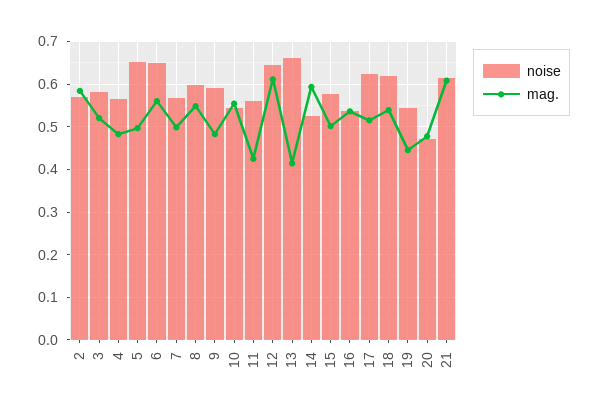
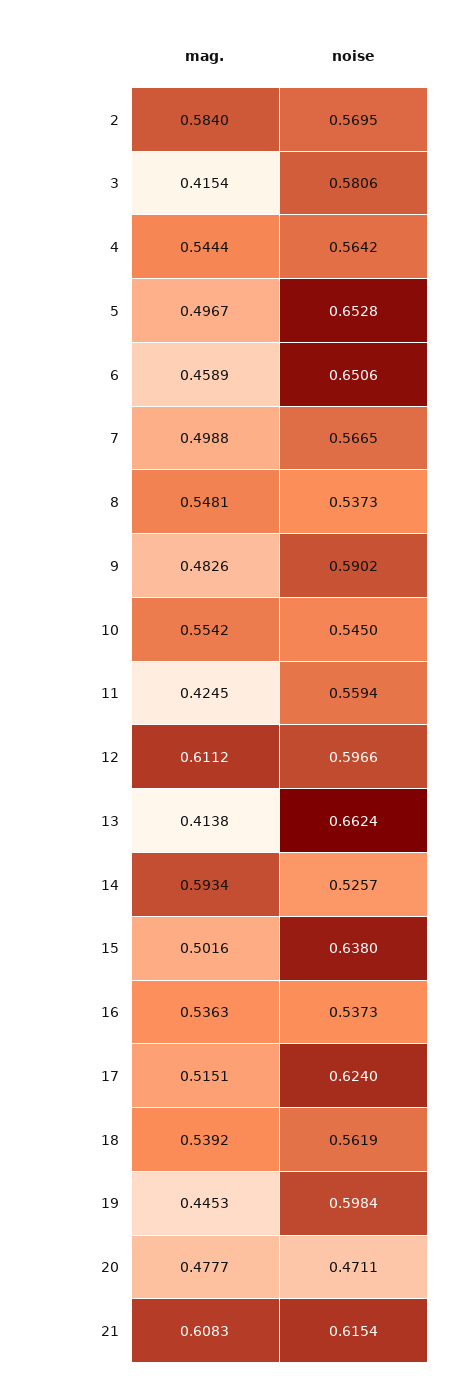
  {
    "noise": {
      "2": 0.5695,
      "3": 0.5806,
      "4": 0.5642,
      "5": 0.6528,
      "6": 0.6506,
      "7": 0.5665,
-     "8": 0.6,
+     "8": 0.5373,
      "9": 0.5902,
      "10": 0.545,
      "11": 0.5594,
-     "12": 0.64,
+     "12": 0.5966,
      "13": 0.6624,
      "14": 0.5257,
-     "15": 0.58,
+     "15": 0.638,
      "16": 0.5373,
      "17": 0.624,
-     "18": 0.62,
+     "18": 0.5619,
-     "19": 0.54,
+     "19": 0.5984,
      "20": 0.4711,
      "21": 0.6154
    },
    "mag.": {
      "2": 0.584,
-     "3": 0.52,
+     "3": 0.4154,
-     "4": 0.48,
+     "4": 0.5444,
      "5": 0.4967,
-     "6": 0.56,
+     "6": 0.4589,
      "7": 0.4988,
      "8": 0.5481,
      "9": 0.4826,
      "10": 0.5542,
      "11": 0.4245,
      "12": 0.6112,
      "13": 0.4138,
      "14": 0.5934,
      "15": 0.5016,
      "16": 0.5363,
      "17": 0.5151,
      "18": 0.5392,
      "19": 0.4453,
      "20": 0.4777,
      "21": 0.6083
    }
  }

